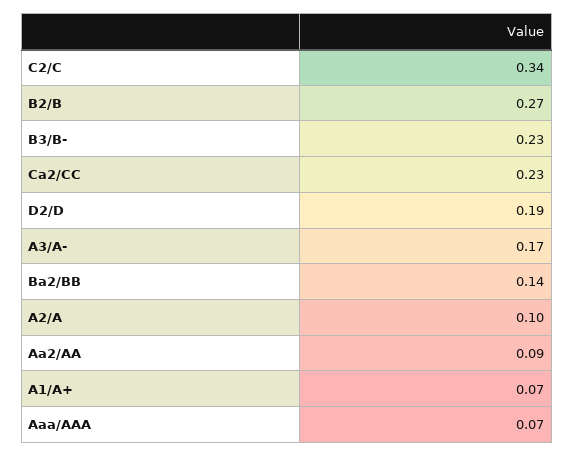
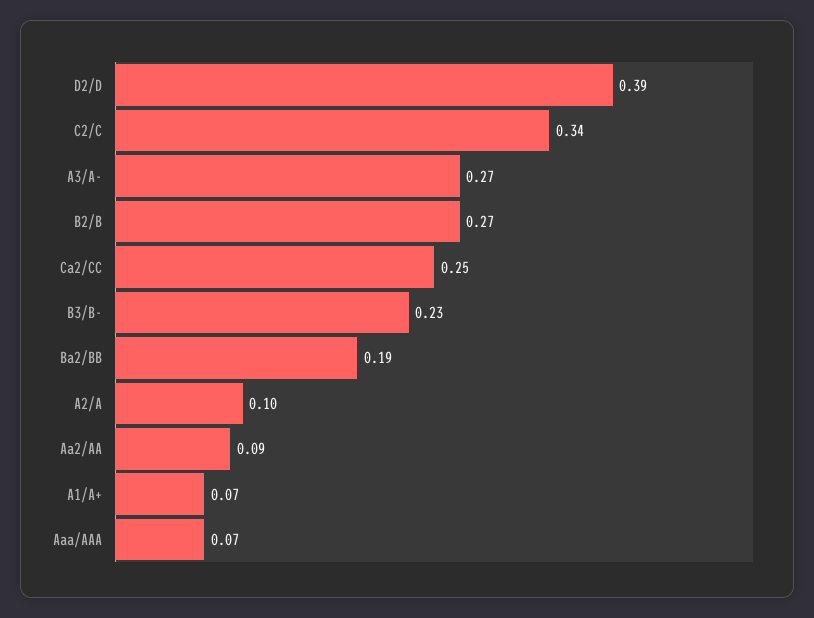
  {
    "C2/C": 0.34,
    "B2/B": 0.27,
    "B3/B-": 0.23,
-   "Ca2/CC": 0.23,
+   "Ca2/CC": 0.25,
-   "D2/D": 0.19,
+   "D2/D": 0.39,
-   "A3/A-": 0.17,
+   "A3/A-": 0.27,
-   "Ba2/BB": 0.14,
+   "Ba2/BB": 0.19,
    "A2/A": 0.1,
    "Aa2/AA": 0.09,
    "A1/A+": 0.07,
    "Aaa/AAA": 0.07
  }

